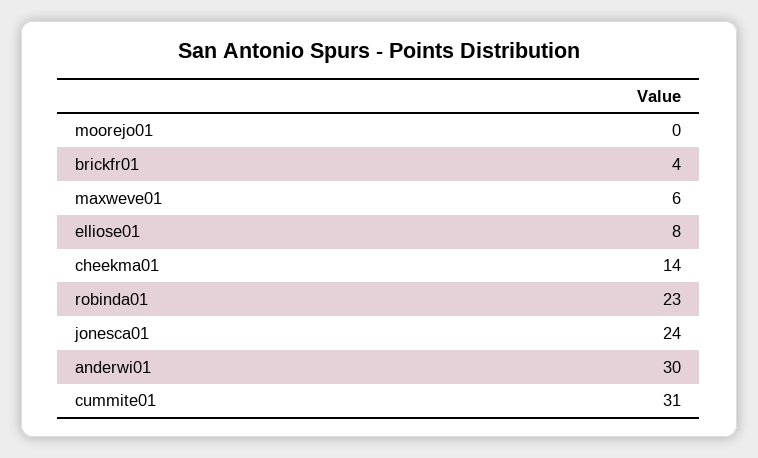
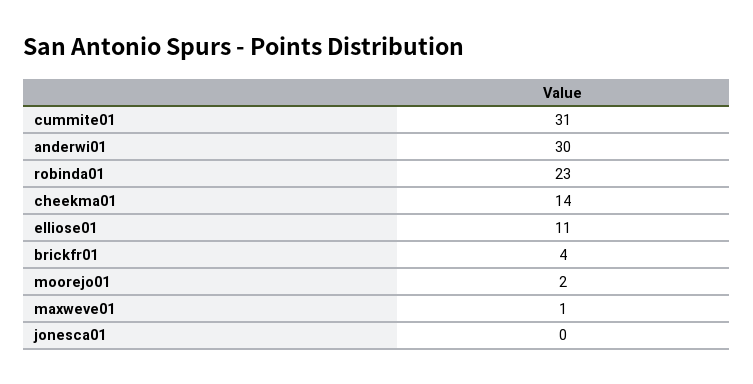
  {
-   "moorejo01": 0,
+   "moorejo01": 2,
    "brickfr01": 4,
-   "maxweve01": 6,
+   "maxweve01": 1,
-   "elliose01": 8,
+   "elliose01": 11,
    "cheekma01": 14,
    "robinda01": 23,
-   "jonesca01": 24,
+   "jonesca01": 0,
    "anderwi01": 30,
    "cummite01": 31
  }

